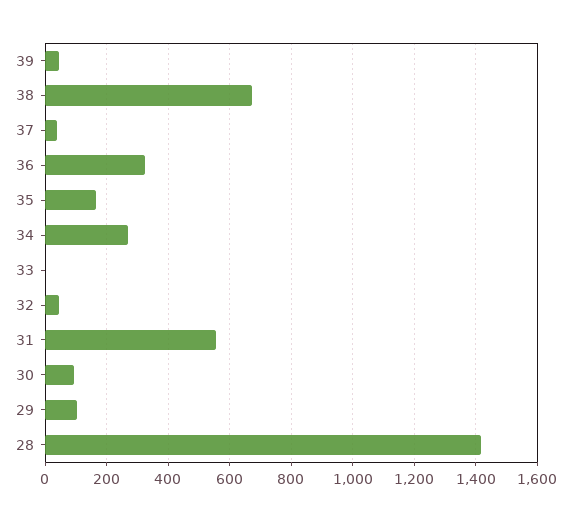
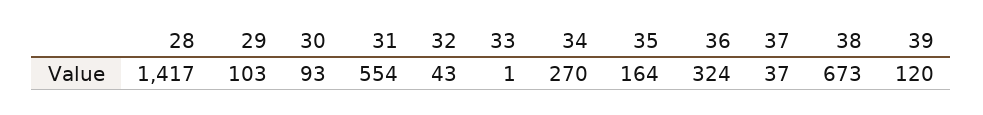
  {
-   "39": 40,
+   "39": 120,
    "38": 673,
    "37": 37,
    "36": 324,
    "35": 164,
    "34": 270,
    "33": 1,
    "32": 43,
    "31": 554,
    "30": 93,
    "29": 103,
    "28": 1417
  }

